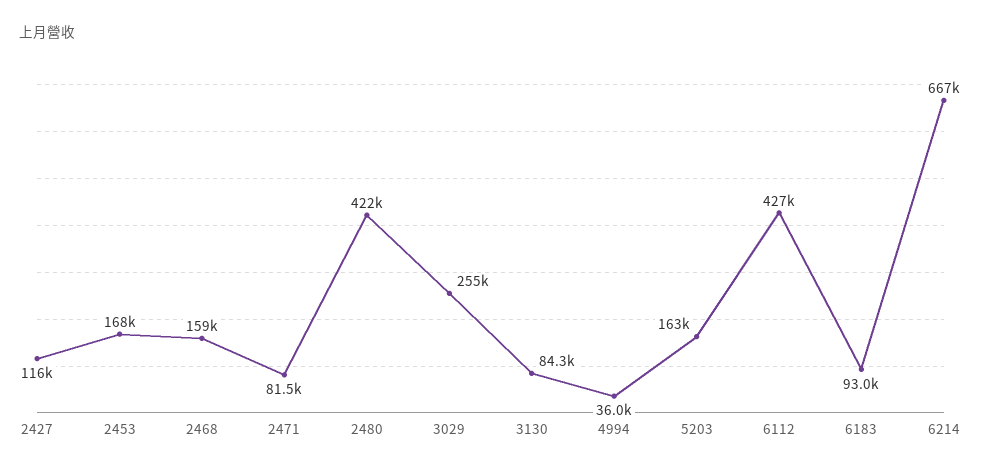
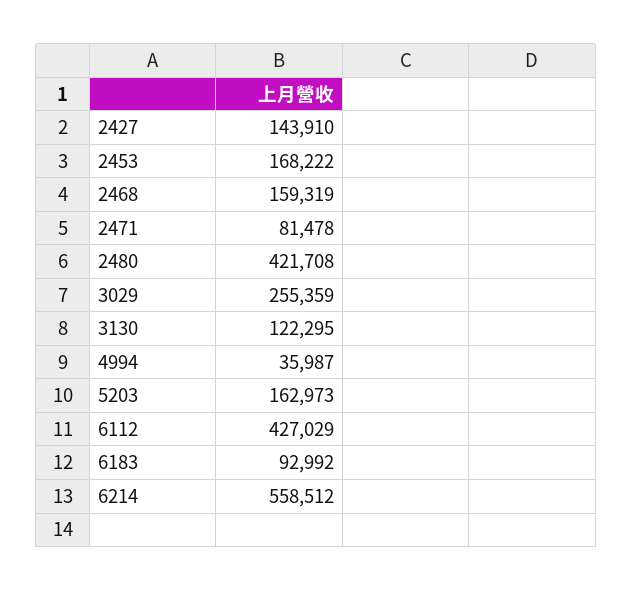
  {
-   "2427": 116000,
+   "2427": 143910,
    "2453": 168222,
    "2468": 159319,
    "2471": 81478,
    "2480": 421708,
    "3029": 255359,
-   "3130": 84300,
+   "3130": 122295,
    "4994": 35987,
    "5203": 162973,
    "6112": 427029,
    "6183": 92992,
-   "6214": 667000
+   "6214": 558512
  }

